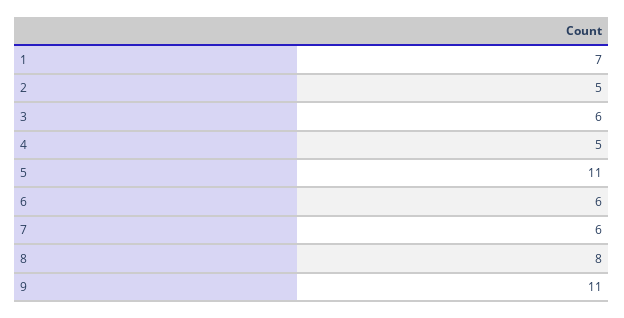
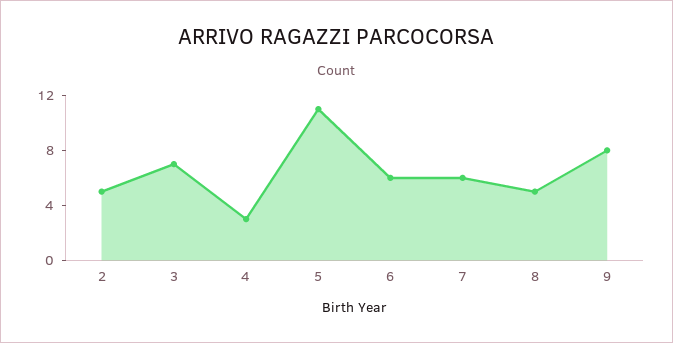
  {
-   "1": 7,
    "2": 5,
-   "3": 6,
+   "3": 7,
-   "4": 5,
+   "4": 3,
    "5": 11,
    "6": 6,
    "7": 6,
-   "8": 8,
+   "8": 5,
-   "9": 11
+   "9": 8
  }

